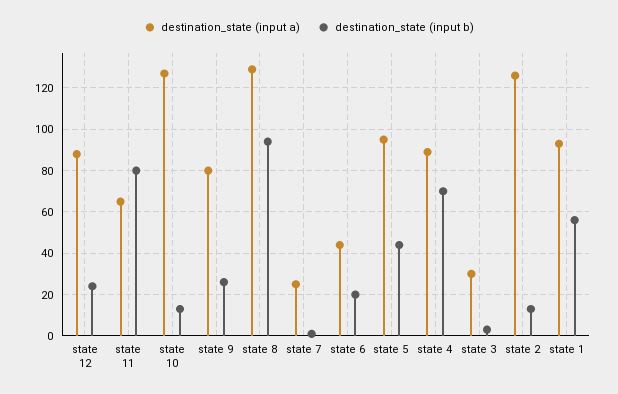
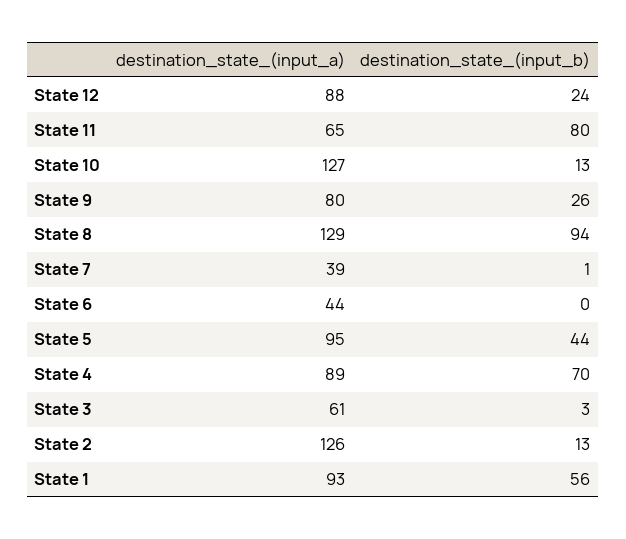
  {
    "destination_state (input a)": {
      "state 12": 88,
      "state 11": 65,
      "state 10": 127,
      "state 9": 80,
      "state 8": 129,
-     "state 7": 25,
+     "state 7": 39,
      "state 6": 44,
      "state 5": 95,
      "state 4": 89,
-     "state 3": 30,
+     "state 3": 61,
      "state 2": 126,
      "state 1": 93
    },
    "destination_state (input b)": {
      "state 12": 24,
      "state 11": 80,
      "state 10": 13,
      "state 9": 26,
      "state 8": 94,
      "state 7": 1,
-     "state 6": 20,
+     "state 6": 0,
      "state 5": 44,
      "state 4": 70,
      "state 3": 3,
      "state 2": 13,
      "state 1": 56
    }
  }

